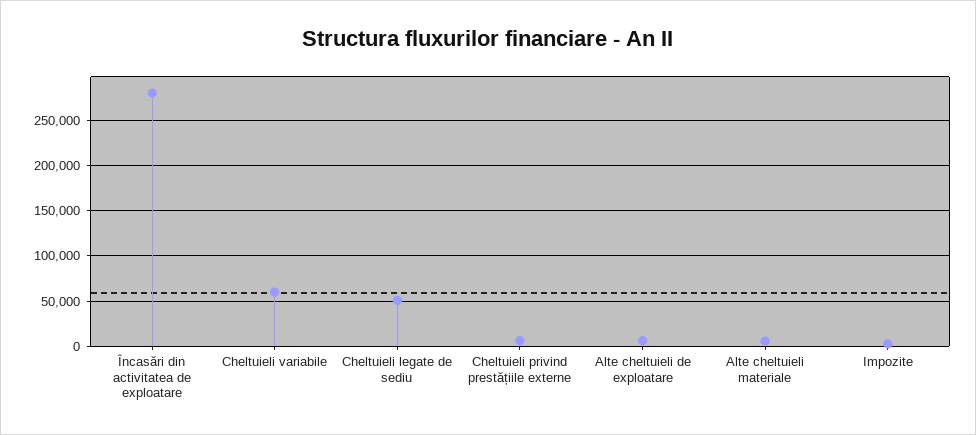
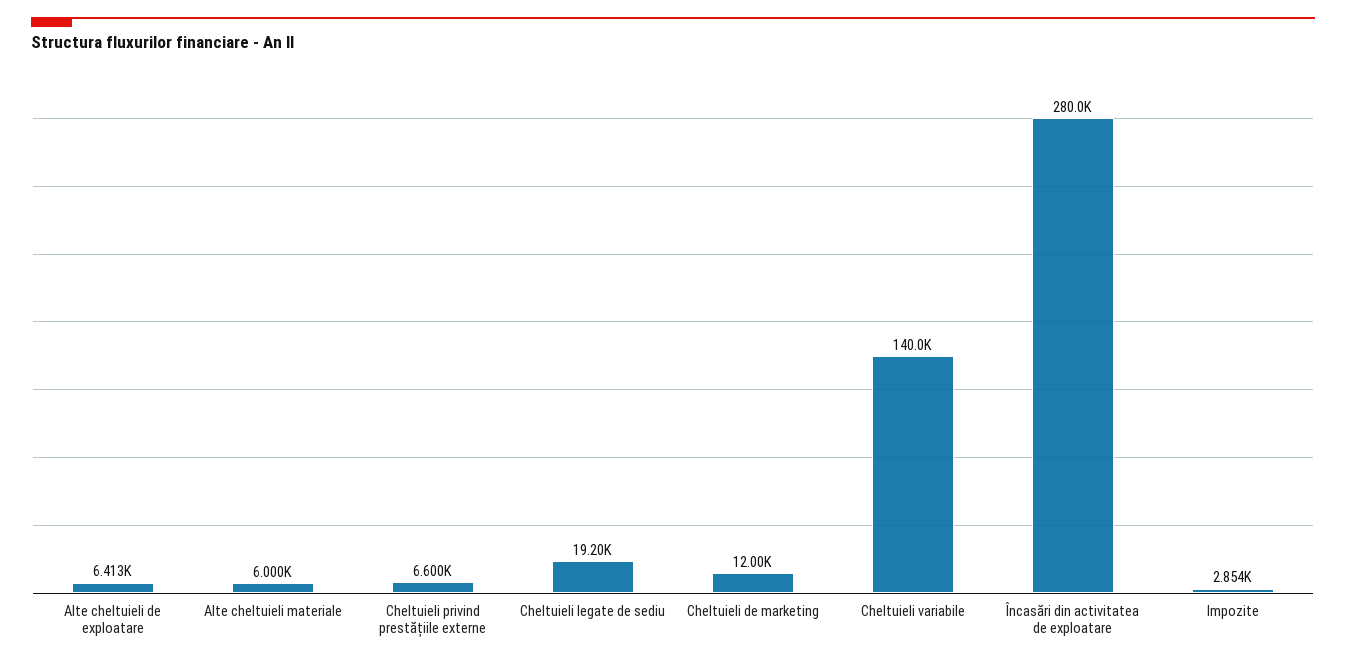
  {
    "Încasări din activitatea de exploatare": 280000,
-   "Cheltuieli variabile": 60000,
+   "Cheltuieli variabile": 140000,
-   "Cheltuieli legate de sediu": 50000,
+   "Cheltuieli legate de sediu": 19200,
    "Cheltuieli privind prestățiile externe": 6600,
    "Alte cheltuieli de exploatare": 6413,
    "Alte cheltuieli materiale": 6000,
-   "Impozite": 2854
+   "Impozite": 2854,
+   "Cheltuieli de marketing": 12000
  }

